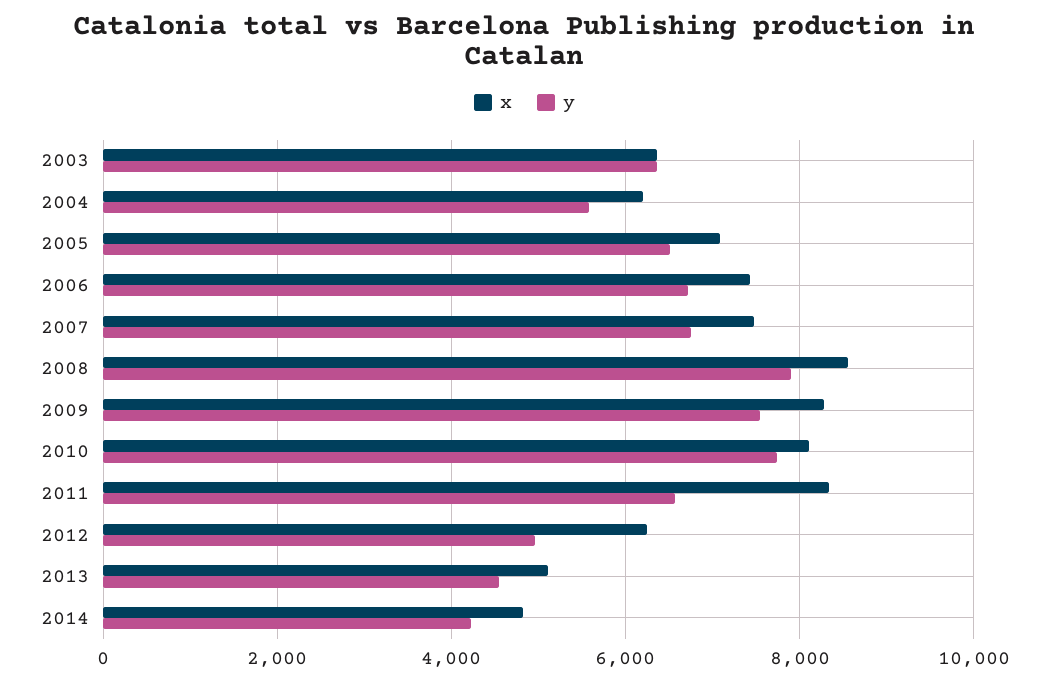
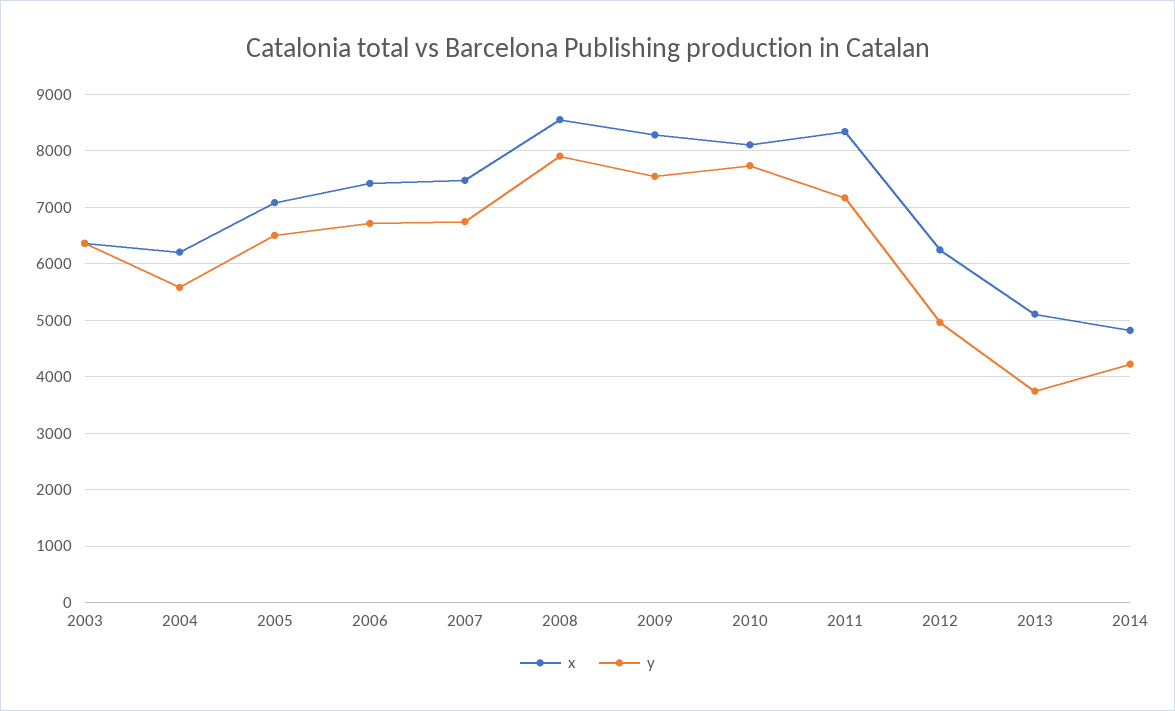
  {
    "x": {
      "2003": 6400,
      "2004": 6200,
      "2005": 7000,
      "2006": 7400,
      "2007": 7400,
      "2008": 8600,
      "2009": 8200,
      "2010": 8200,
      "2011": 8400,
      "2012": 6200,
      "2013": 5200,
      "2014": 4800
    },
    "y": {
      "2003": 6400,
      "2004": 5600,
      "2005": 6600,
      "2006": 6800,
      "2007": 6800,
      "2008": 8000,
      "2009": 7600,
      "2010": 7800,
-     "2011": 6600,
+     "2011": 7200,
      "2012": 5000,
-     "2013": 4600,
+     "2013": 3800,
      "2014": 4200
    }
  }

